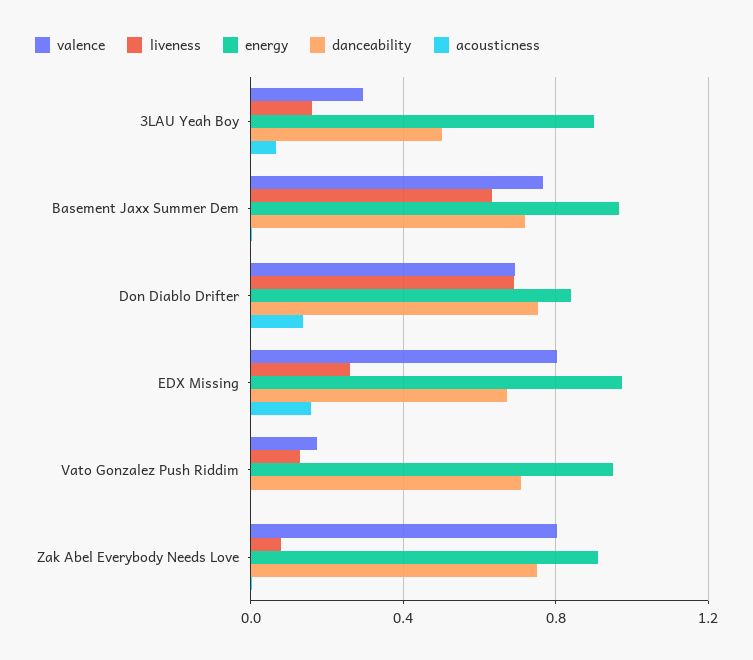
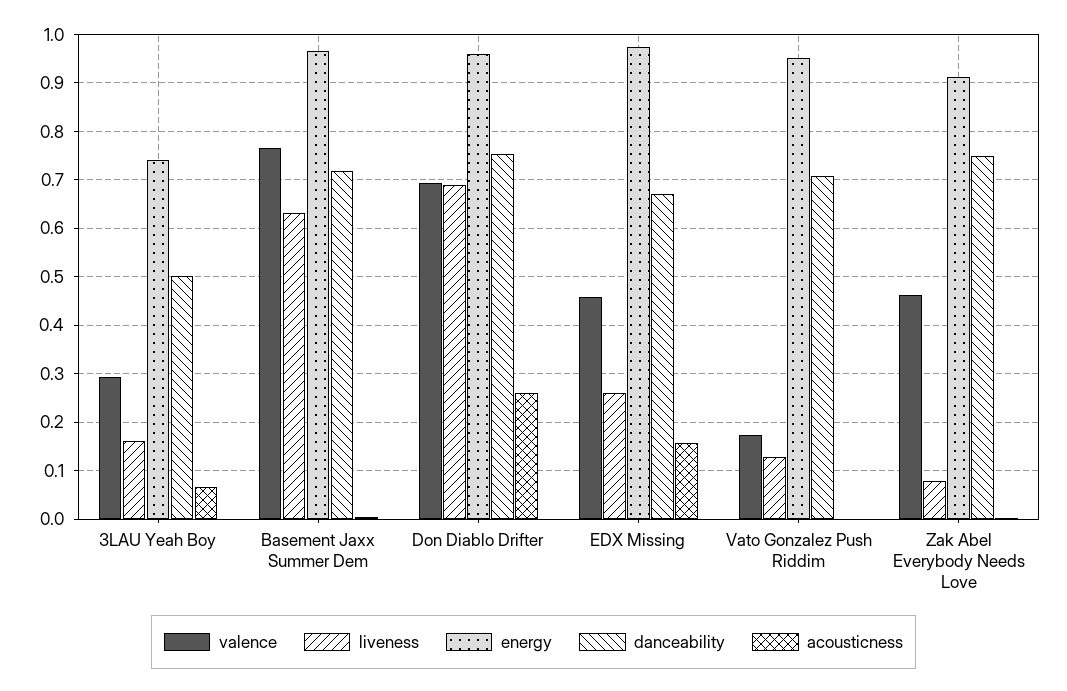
  {
    "valence": {
      "3LAU Yeah Boy": 0.3,
      "Basement Jaxx Summer Dem": 0.76,
      "Don Diablo Drifter": 0.7,
-     "EDX Missing": 0.8,
+     "EDX Missing": 0.46,
      "Vato Gonzalez Push Riddim": 0.18,
-     "Zak Abel Everybody Needs Love": 0.8
+     "Zak Abel Everybody Needs Love": 0.46
    },
    "liveness": {
      "3LAU Yeah Boy": 0.16,
      "Basement Jaxx Summer Dem": 0.64,
      "Don Diablo Drifter": 0.7,
      "EDX Missing": 0.26,
      "Vato Gonzalez Push Riddim": 0.12,
      "Zak Abel Everybody Needs Love": 0.08
    },
    "energy": {
-     "3LAU Yeah Boy": 0.9,
+     "3LAU Yeah Boy": 0.74,
      "Basement Jaxx Summer Dem": 0.96,
-     "Don Diablo Drifter": 0.85,
+     "Don Diablo Drifter": 0.96,
      "EDX Missing": 0.98,
      "Vato Gonzalez Push Riddim": 0.96,
      "Zak Abel Everybody Needs Love": 0.92
    },
    "danceability": {
      "3LAU Yeah Boy": 0.5,
      "Basement Jaxx Summer Dem": 0.72,
      "Don Diablo Drifter": 0.76,
      "EDX Missing": 0.68,
      "Vato Gonzalez Push Riddim": 0.7,
      "Zak Abel Everybody Needs Love": 0.76
    },
    "acousticness": {
      "3LAU Yeah Boy": 0.06,
      "Basement Jaxx Summer Dem": 0,
-     "Don Diablo Drifter": 0.15,
+     "Don Diablo Drifter": 0.26,
      "EDX Missing": 0.16,
      "Vato Gonzalez Push Riddim": 0,
      "Zak Abel Everybody Needs Love": 0
    }
  }

